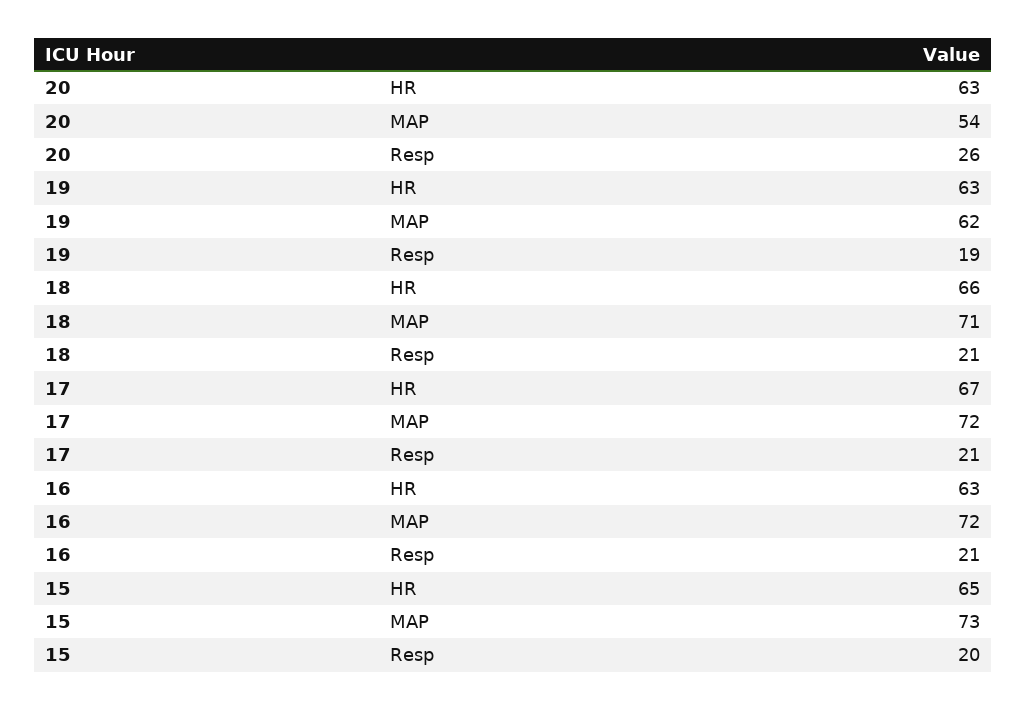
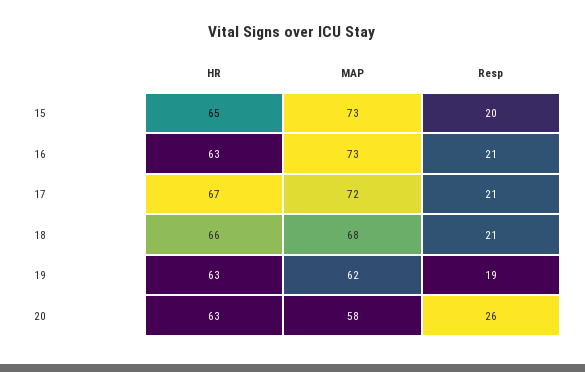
  {
    "20": {
      "HR": 63,
-     "MAP": 54,
+     "MAP": 58,
      "Resp": 26
    },
    "19": {
      "HR": 63,
      "MAP": 62,
      "Resp": 19
    },
    "18": {
      "HR": 66,
-     "MAP": 71,
+     "MAP": 68,
      "Resp": 21
    },
    "17": {
      "HR": 67,
      "MAP": 72,
      "Resp": 21
    },
    "16": {
      "HR": 63,
-     "MAP": 72,
+     "MAP": 73,
      "Resp": 21
    },
    "15": {
      "HR": 65,
      "MAP": 73,
      "Resp": 20
    }
  }

